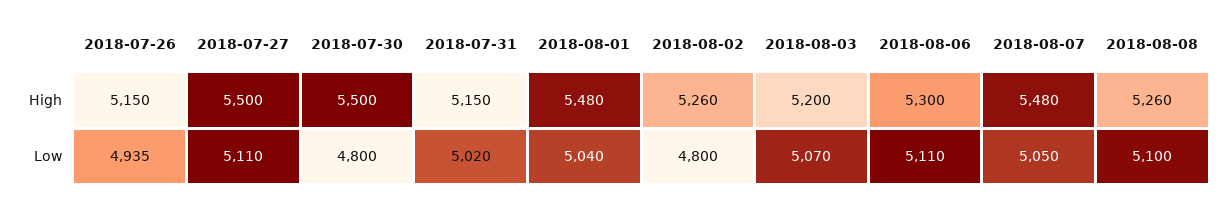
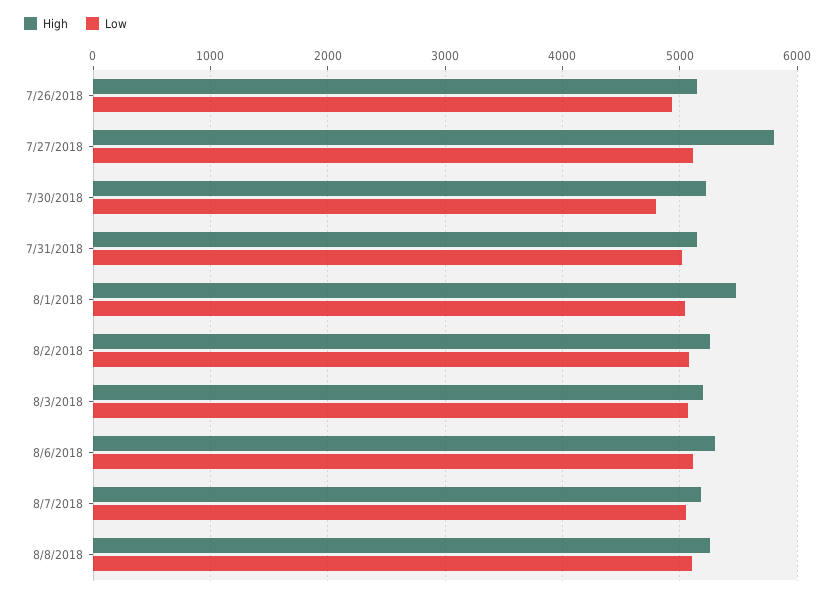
  {
    "High": {
      "2018-07-26": 5150,
-     "2018-07-27": 5500,
+     "2018-07-27": 5800,
-     "2018-07-30": 5500,
+     "2018-07-30": 5200,
      "2018-07-31": 5150,
      "2018-08-01": 5480,
      "2018-08-02": 5260,
      "2018-08-03": 5200,
      "2018-08-06": 5300,
-     "2018-08-07": 5480,
+     "2018-08-07": 5200,
      "2018-08-08": 5260
    },
    "Low": {
      "2018-07-26": 4935,
      "2018-07-27": 5110,
      "2018-07-30": 4800,
      "2018-07-31": 5020,
      "2018-08-01": 5040,
-     "2018-08-02": 4800,
+     "2018-08-02": 5100,
      "2018-08-03": 5070,
      "2018-08-06": 5110,
      "2018-08-07": 5050,
      "2018-08-08": 5100
    }
  }

